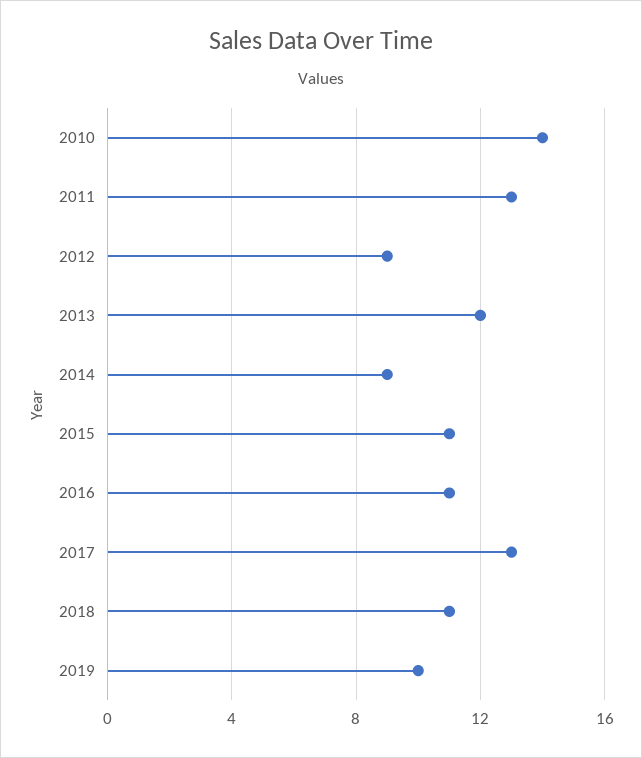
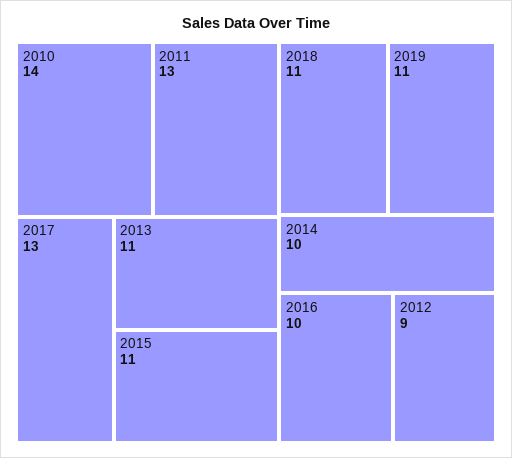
  {
    "2010": 14,
    "2011": 13,
    "2012": 9,
-   "2013": 12,
+   "2013": 11,
-   "2014": 9,
+   "2014": 10,
    "2015": 11,
-   "2016": 11,
+   "2016": 10,
    "2017": 13,
    "2018": 11,
-   "2019": 10
+   "2019": 11
  }

